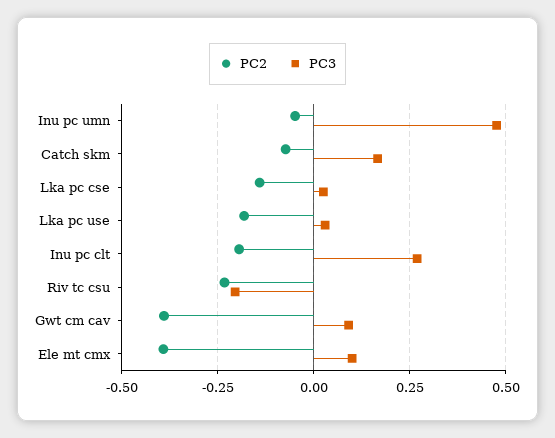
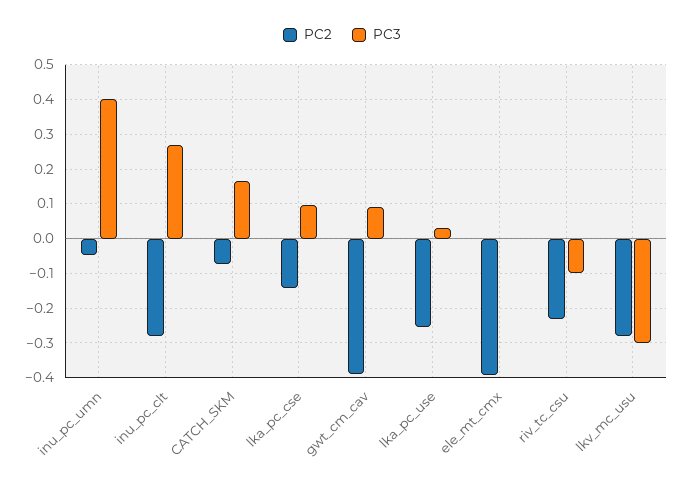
  {
    "PC2": {
      "Inu pc umn": -0.04,
      "Catch skm": -0.08,
      "Lka pc cse": -0.14,
-     "Lka pc use": -0.175,
+     "Lka pc use": -0.26,
-     "Inu pc clt": -0.2,
+     "Inu pc clt": -0.28,
      "Riv tc csu": -0.24,
      "Gwt cm cav": -0.4,
-     "Ele mt cmx": -0.4
+     "Ele mt cmx": -0.4,
+     "lkv_mc_usu": -0.28
    },
    "PC3": {
-     "Inu pc umn": 0.475,
+     "Inu pc umn": 0.4,
      "Catch skm": 0.16,
-     "Lka pc cse": 0.025,
+     "Lka pc cse": 0.1,
      "Lka pc use": 0.02,
      "Inu pc clt": 0.26,
-     "Riv tc csu": -0.2,
+     "Riv tc csu": -0.1,
      "Gwt cm cav": 0.1,
-     "Ele mt cmx": 0.1
+     "Ele mt cmx": 0,
+     "lkv_mc_usu": -0.3
    }
  }

